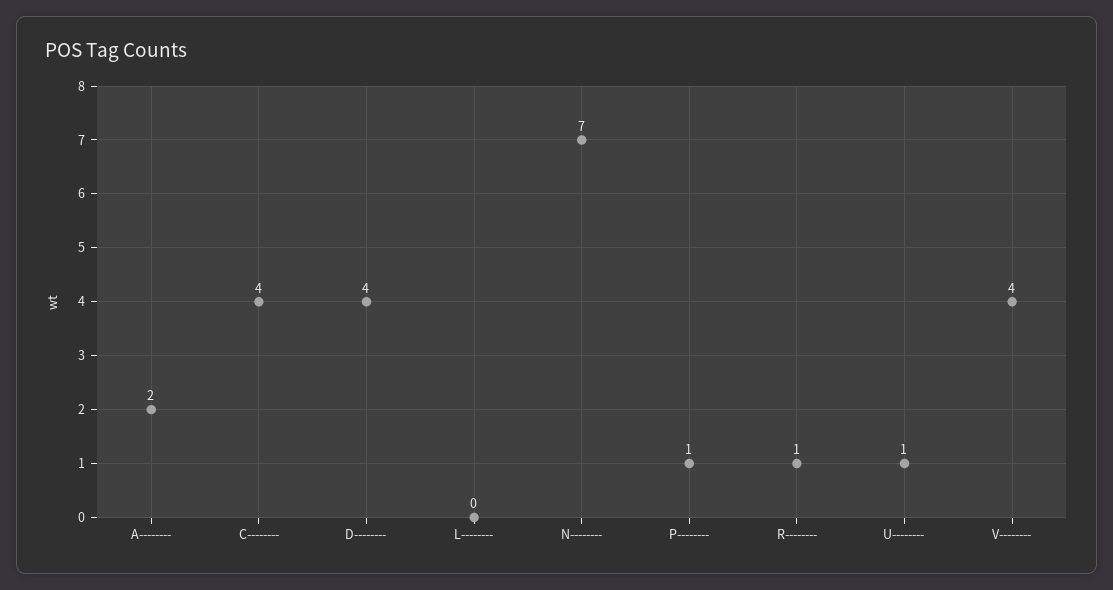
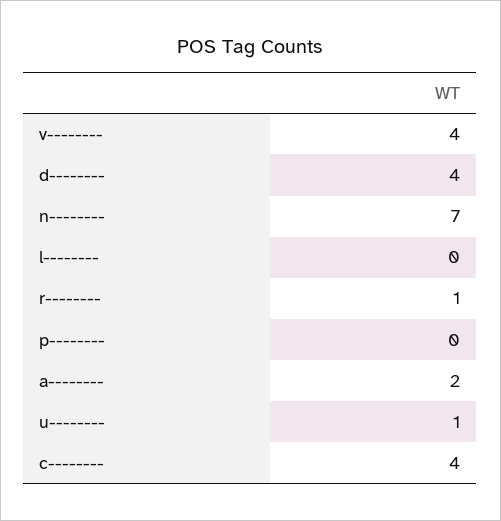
  {
    "A--------": 2,
    "C--------": 4,
    "D--------": 4,
    "L--------": 0,
    "N--------": 7,
-   "P--------": 1,
+   "P--------": 0,
    "R--------": 1,
    "U--------": 1,
    "V--------": 4
  }

